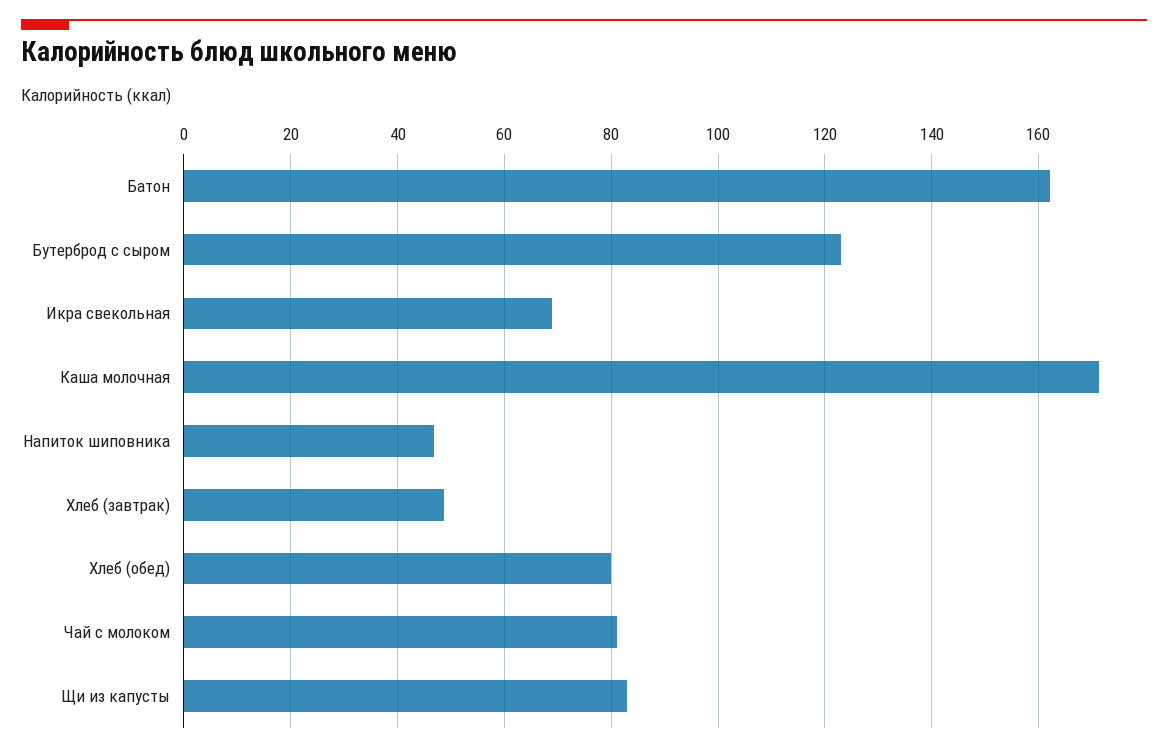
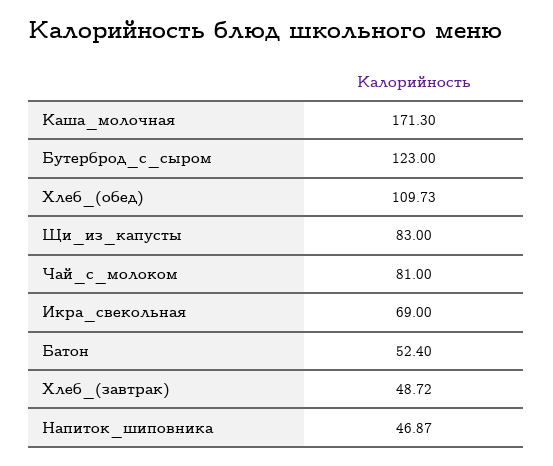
  {
-   "Батон": 162,
+   "Батон": 52.4,
    "Бутерброд с сыром": 123,
    "Икра свекольная": 69,
    "Каша молочная": 171.3,
    "Напиток шиповника": 46.87,
    "Хлеб (завтрак)": 48.72,
-   "Хлеб (обед)": 80,
+   "Хлеб (обед)": 109.73,
    "Чай с молоком": 81,
    "Щи из капусты": 83
  }

